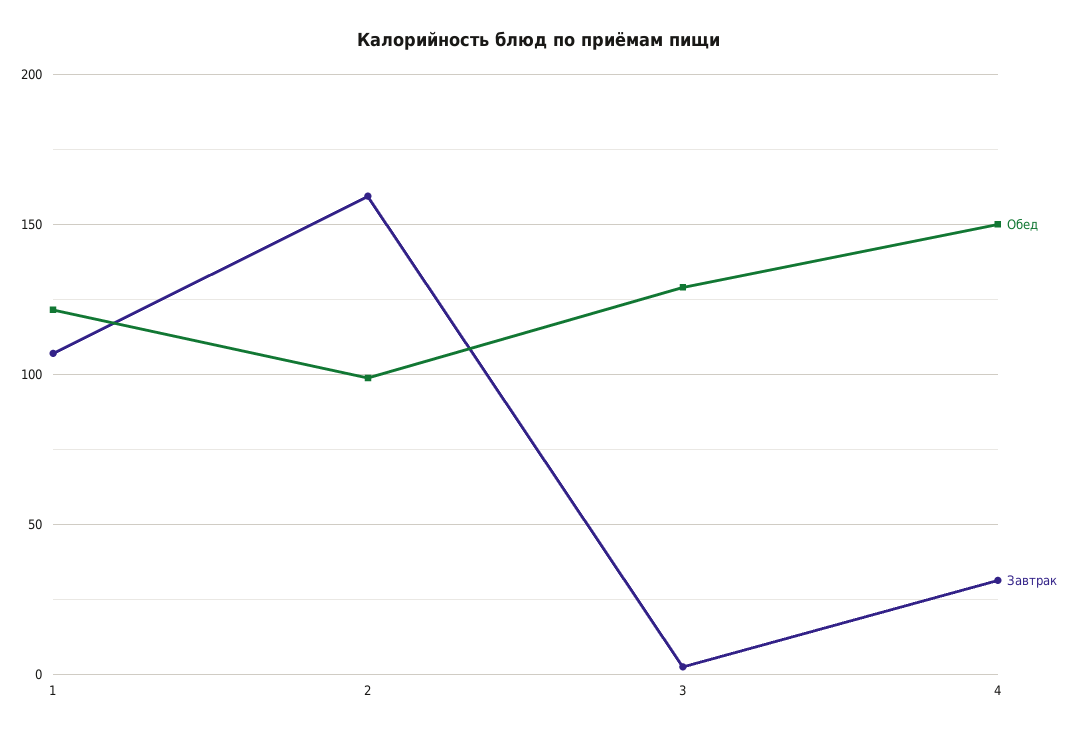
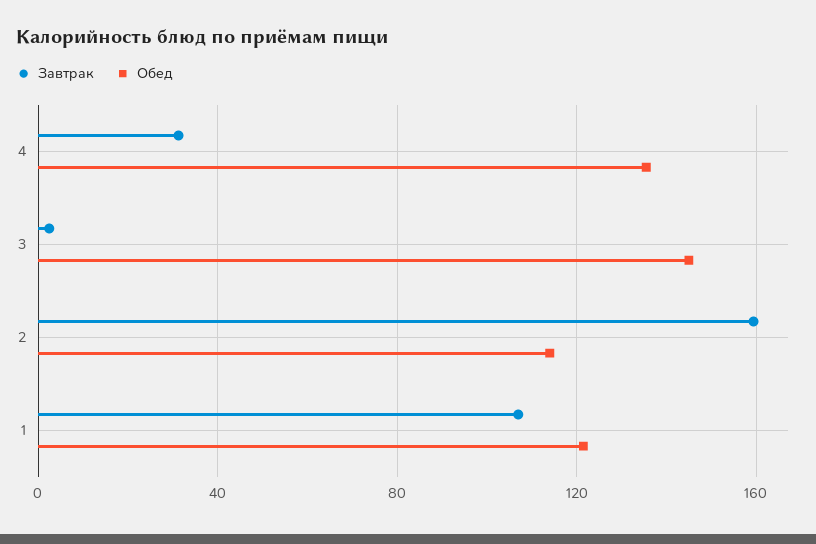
  {
    "Обед": {
      "1": 120,
-     "2": 100,
+     "2": 115,
-     "3": 130,
+     "3": 145,
-     "4": 150
+     "4": 135
    },
    "Завтрак": {
      "1": 105,
      "2": 160,
      "3": 5,
      "4": 30
    }
  }

